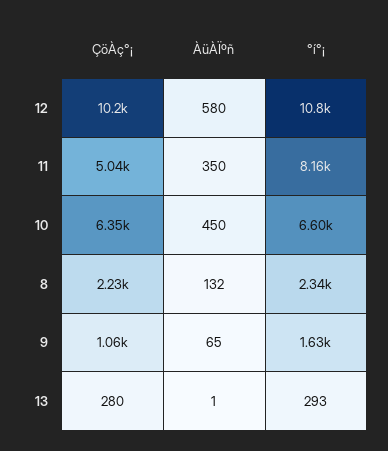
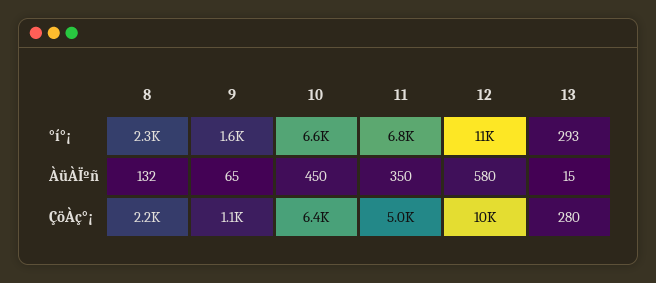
  {
    "ÇöÀç°¡": {
      "12": 10200,
      "11": 5040,
      "10": 6350,
      "8": 2230,
      "9": 1060,
      "13": 280
    },
    "ÀüÀÏºñ": {
      "12": 580,
      "11": 350,
      "10": 450,
      "8": 132,
      "9": 65,
-     "13": 1
+     "13": 15
    },
    "°í°¡": {
      "12": 10800,
-     "11": 8160,
+     "11": 6800,
      "10": 6600,
      "8": 2340,
      "9": 1630,
      "13": 293
    }
  }

